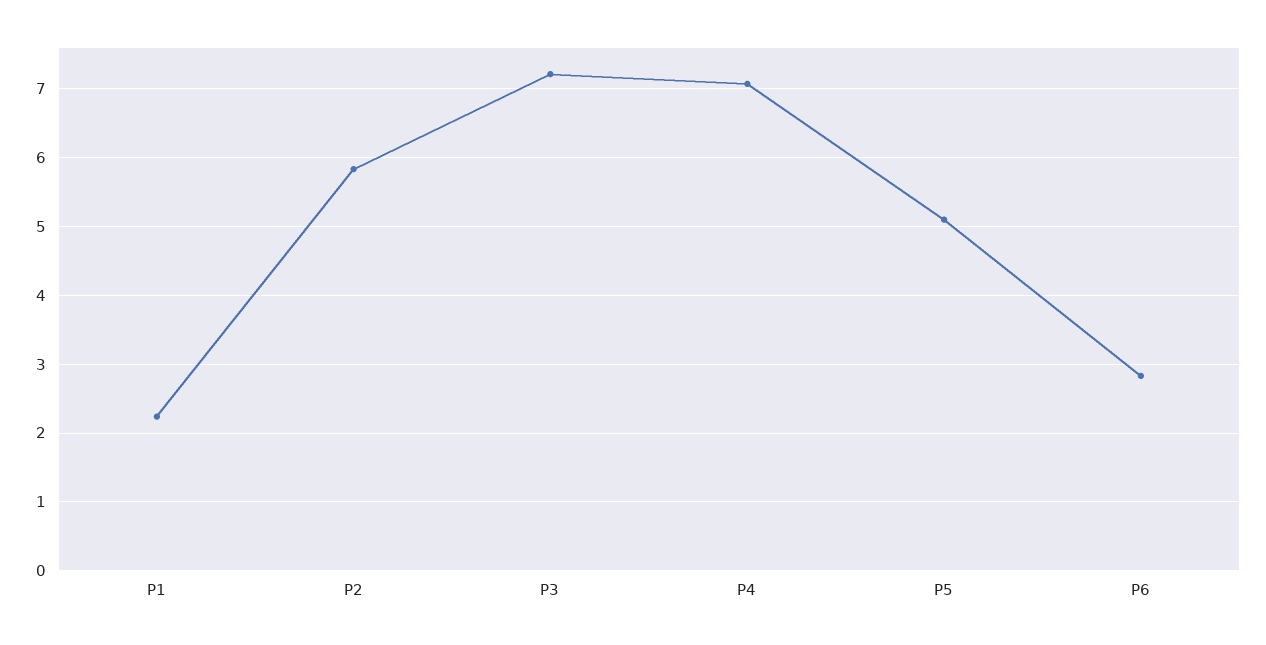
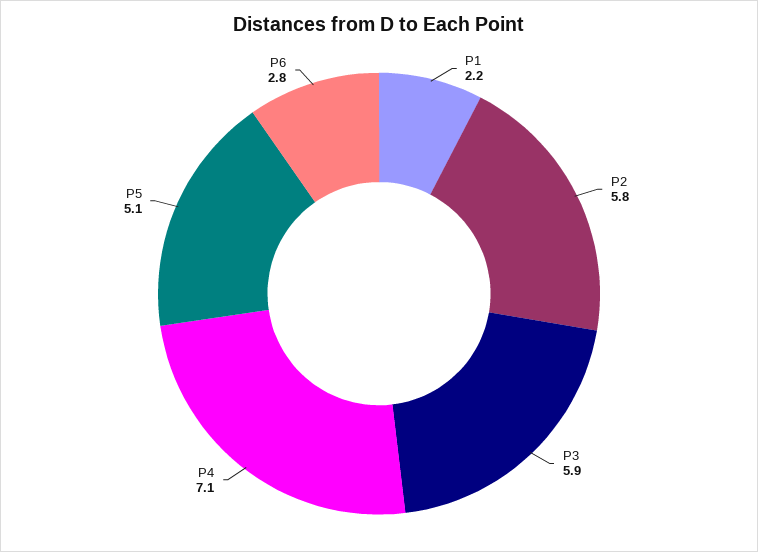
  {
    "P1": 2.2,
    "P2": 5.8,
-   "P3": 7.2,
+   "P3": 5.9,
    "P4": 7.1,
    "P5": 5.1,
    "P6": 2.8
  }

